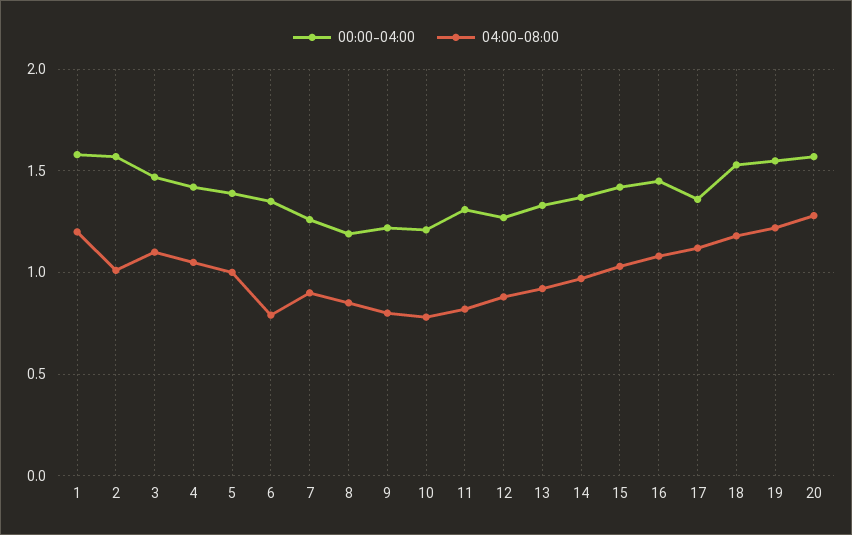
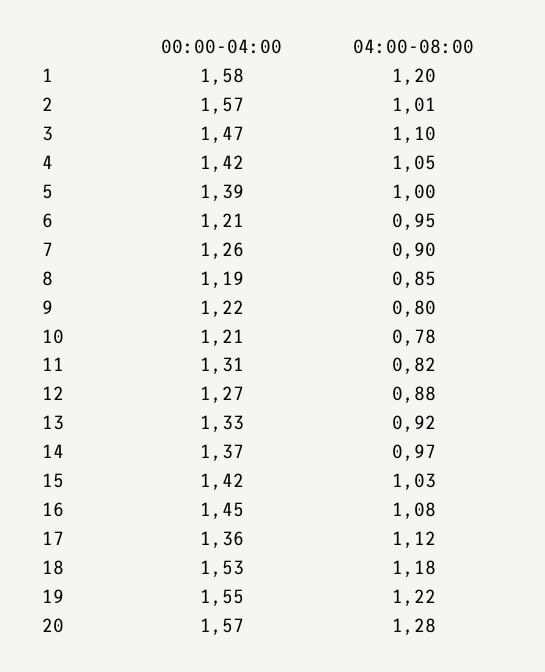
  {
    "00:00-04:00": {
      "1": 1.58,
      "2": 1.57,
      "3": 1.47,
      "4": 1.42,
      "5": 1.39,
-     "6": 1.35,
+     "6": 1.21,
      "7": 1.26,
      "8": 1.19,
      "9": 1.22,
      "10": 1.21,
      "11": 1.31,
      "12": 1.27,
      "13": 1.33,
      "14": 1.37,
      "15": 1.42,
      "16": 1.45,
      "17": 1.36,
      "18": 1.53,
      "19": 1.55,
      "20": 1.57
    },
    "04:00-08:00": {
      "1": 1.2,
      "2": 1.01,
      "3": 1.1,
      "4": 1.05,
      "5": 1,
-     "6": 0.8,
+     "6": 0.95,
      "7": 0.9,
      "8": 0.85,
      "9": 0.8,
      "10": 0.78,
      "11": 0.82,
      "12": 0.88,
      "13": 0.92,
      "14": 0.97,
      "15": 1.03,
      "16": 1.08,
      "17": 1.12,
      "18": 1.18,
      "19": 1.22,
      "20": 1.28
    }
  }

